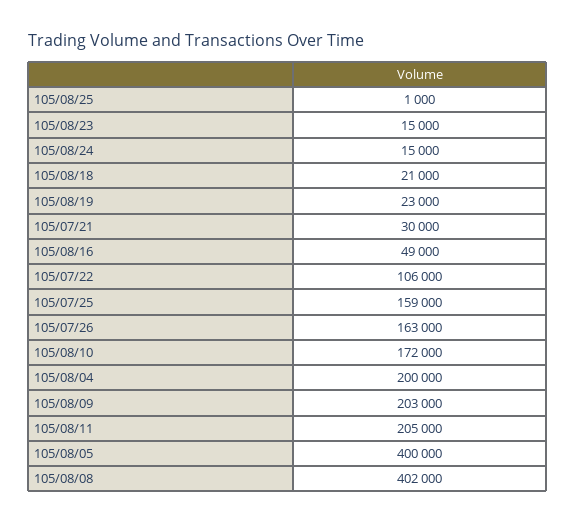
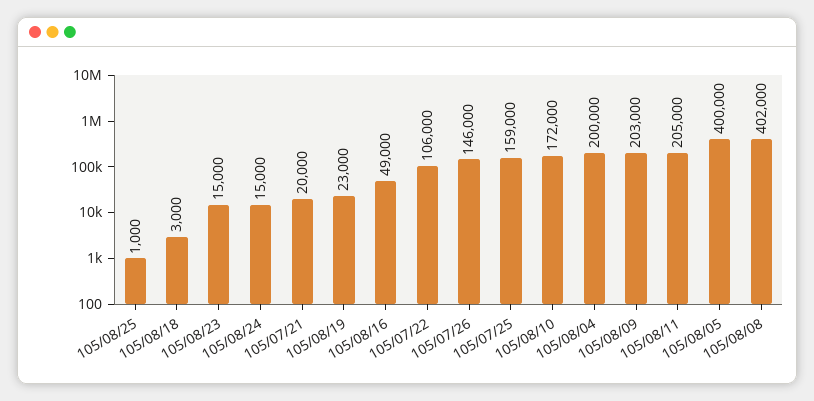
  {
    "105/08/25": 1000,
    "105/08/23": 15000,
    "105/08/24": 15000,
-   "105/08/18": 21000,
+   "105/08/18": 3000,
    "105/08/19": 23000,
-   "105/07/21": 30000,
+   "105/07/21": 20000,
    "105/08/16": 49000,
    "105/07/22": 106000,
    "105/07/25": 159000,
-   "105/07/26": 163000,
+   "105/07/26": 146000,
    "105/08/10": 172000,
    "105/08/04": 200000,
    "105/08/09": 203000,
    "105/08/11": 205000,
    "105/08/05": 400000,
    "105/08/08": 402000
  }

